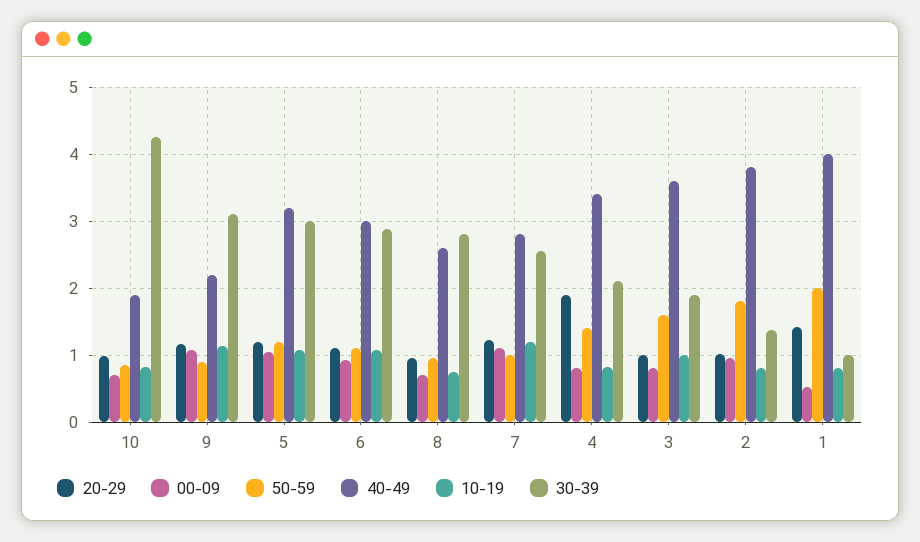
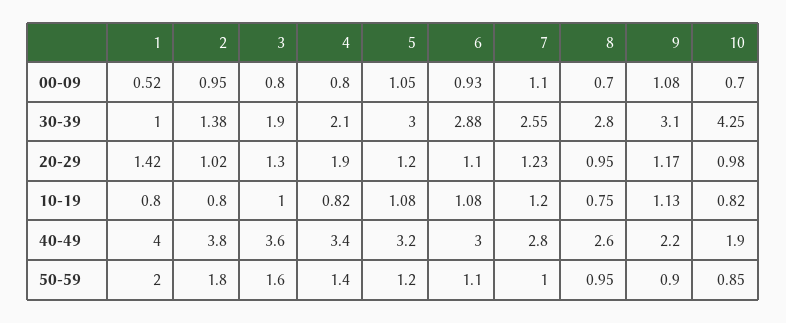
  {
    "20-29": {
      "10": 0.98,
      "9": 1.17,
      "5": 1.2,
      "6": 1.1,
      "8": 0.95,
      "7": 1.23,
      "4": 1.9,
-     "3": 1,
+     "3": 1.3,
      "2": 1.02,
      "1": 1.42
    },
    "00-09": {
      "10": 0.7,
      "9": 1.08,
      "5": 1.05,
      "6": 0.93,
      "8": 0.7,
      "7": 1.1,
      "4": 0.8,
      "3": 0.8,
      "2": 0.95,
      "1": 0.52
    },
    "50-59": {
      "10": 0.85,
      "9": 0.9,
      "5": 1.2,
      "6": 1.1,
      "8": 0.95,
      "7": 1,
      "4": 1.4,
      "3": 1.6,
      "2": 1.8,
      "1": 2
    },
    "40-49": {
      "10": 1.9,
      "9": 2.2,
      "5": 3.2,
      "6": 3,
      "8": 2.6,
      "7": 2.8,
      "4": 3.4,
      "3": 3.6,
      "2": 3.8,
      "1": 4
    },
    "10-19": {
      "10": 0.82,
      "9": 1.13,
      "5": 1.08,
      "6": 1.08,
      "8": 0.75,
      "7": 1.2,
      "4": 0.82,
      "3": 1,
      "2": 0.8,
      "1": 0.8
    },
    "30-39": {
      "10": 4.25,
      "9": 3.1,
      "5": 3,
      "6": 2.88,
      "8": 2.8,
      "7": 2.55,
      "4": 2.1,
      "3": 1.9,
      "2": 1.38,
      "1": 1
    }
  }

